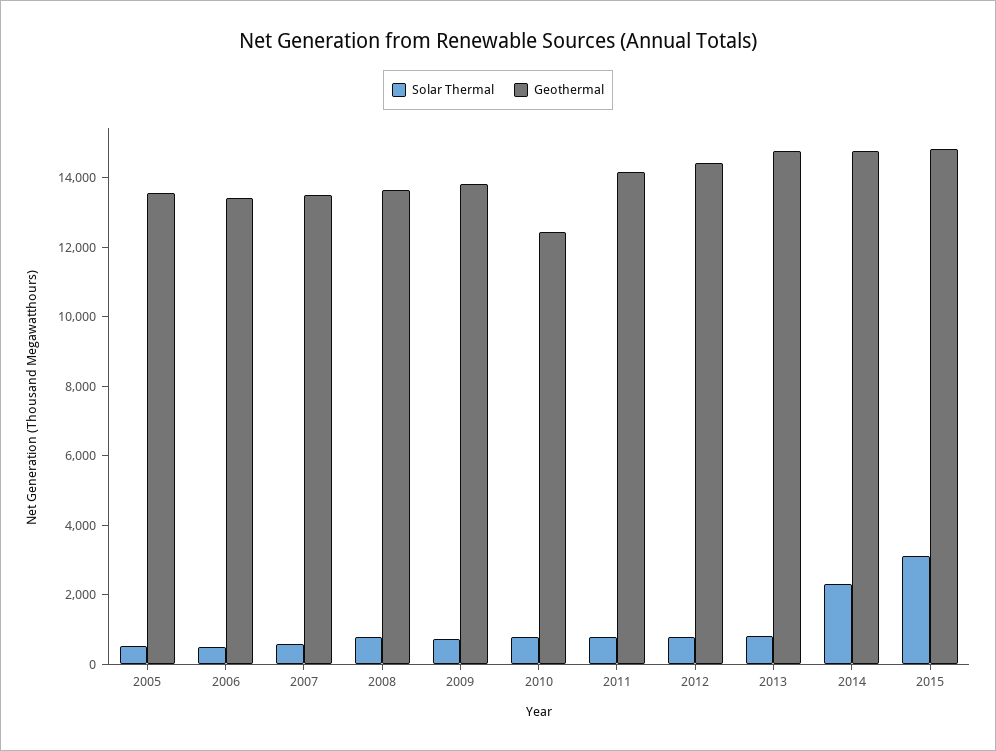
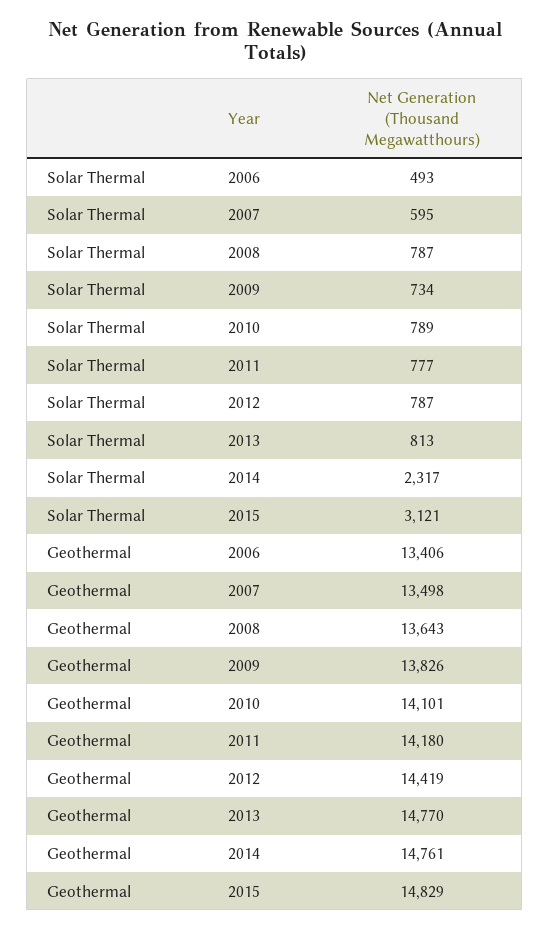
  {
    "Solar Thermal": {
-     "2005": 500,
      "2006": 493,
      "2007": 595,
      "2008": 787,
      "2009": 734,
      "2010": 789,
      "2011": 777,
      "2012": 787,
      "2013": 813,
      "2014": 2317,
      "2015": 3121
    },
    "Geothermal": {
-     "2005": 13500,
      "2006": 13406,
      "2007": 13498,
      "2008": 13643,
      "2009": 13826,
-     "2010": 12500,
+     "2010": 14101,
      "2011": 14180,
      "2012": 14419,
      "2013": 14770,
      "2014": 14761,
      "2015": 14829
    }
  }

